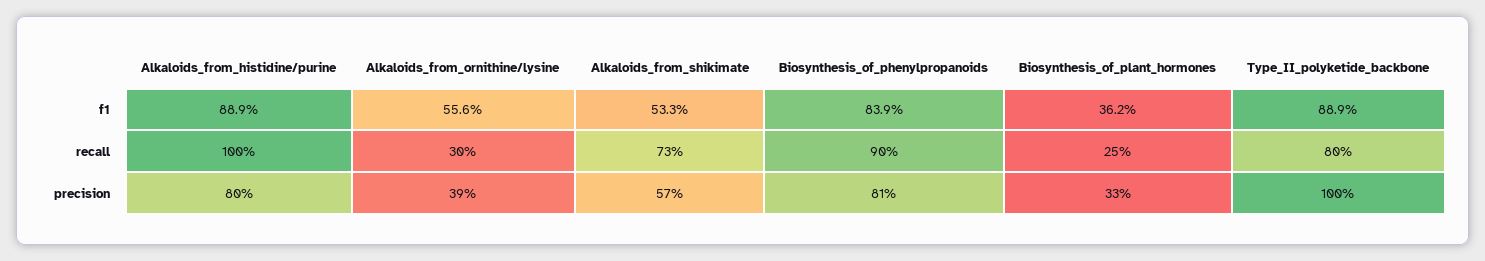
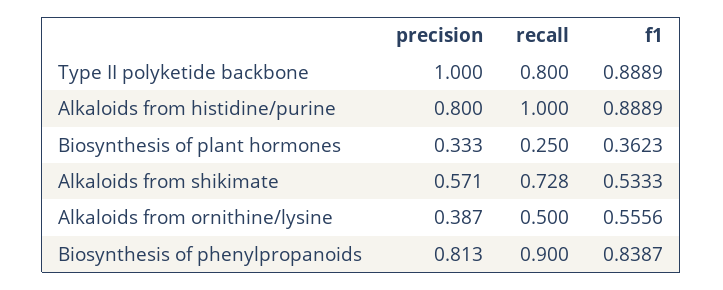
  {
    "Alkaloids_from_histidine/purine": {
      "f1": 0.8889,
      "recall": 1,
      "precision": 0.8
    },
    "Alkaloids_from_ornithine/lysine": {
      "f1": 0.5556,
-     "recall": 0.3,
+     "recall": 0.5,
      "precision": 0.387
    },
    "Alkaloids_from_shikimate": {
      "f1": 0.5333,
      "recall": 0.728,
      "precision": 0.571
    },
    "Biosynthesis_of_phenylpropanoids": {
      "f1": 0.8387,
      "recall": 0.9,
      "precision": 0.813
    },
    "Biosynthesis_of_plant_hormones": {
      "f1": 0.3623,
      "recall": 0.25,
      "precision": 0.333
    },
    "Type_II_polyketide_backbone": {
      "f1": 0.8889,
      "recall": 0.8,
      "precision": 1
    }
  }

